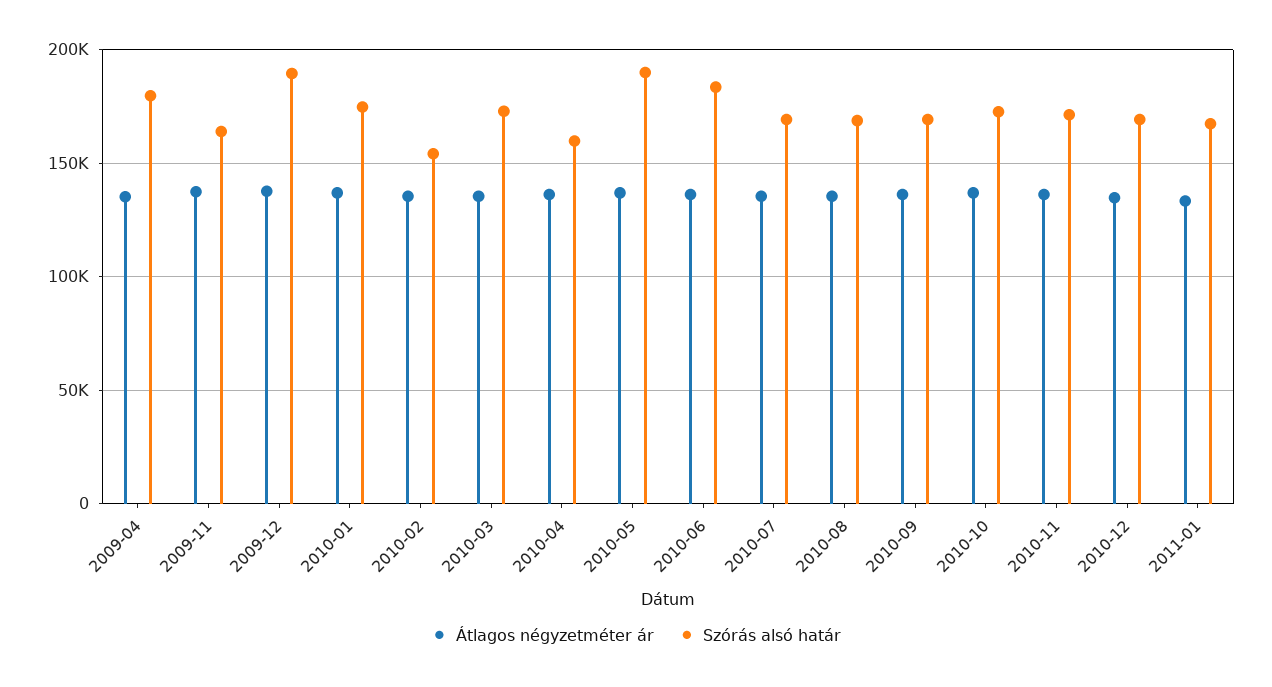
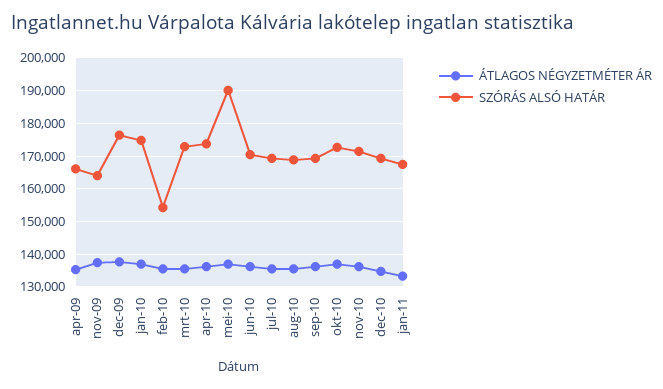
  {
    "Átlagos négyzetméter ár": {
      "2009-04": 136000,
      "2009-11": 138000,
      "2009-12": 138000,
      "2010-01": 136000,
      "2010-02": 136000,
      "2010-03": 136000,
      "2010-04": 136000,
      "2010-05": 136000,
      "2010-06": 136000,
      "2010-07": 136000,
      "2010-08": 136000,
      "2010-09": 136000,
      "2010-10": 136000,
      "2010-11": 136000,
      "2010-12": 134000,
      "2011-01": 134000
    },
    "Szórás alsó határ": {
-     "2009-04": 180000,
+     "2009-04": 166000,
      "2009-11": 164000,
-     "2009-12": 190000,
+     "2009-12": 176000,
      "2010-01": 174000,
      "2010-02": 154000,
      "2010-03": 172000,
-     "2010-04": 160000,
+     "2010-04": 174000,
      "2010-05": 190000,
-     "2010-06": 185000,
+     "2010-06": 170000,
      "2010-07": 170000,
      "2010-08": 168000,
      "2010-09": 170000,
      "2010-10": 172000,
      "2010-11": 172000,
      "2010-12": 170000,
      "2011-01": 168000
    }
  }

